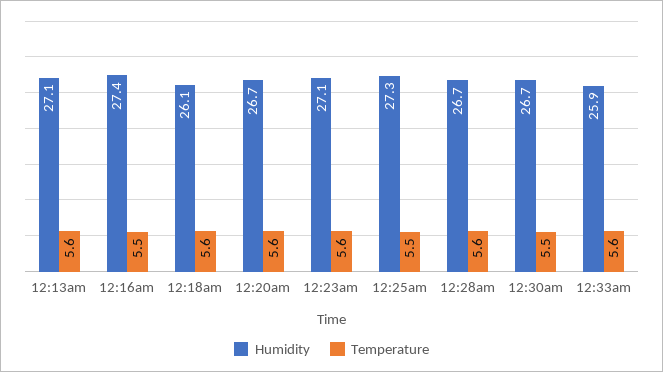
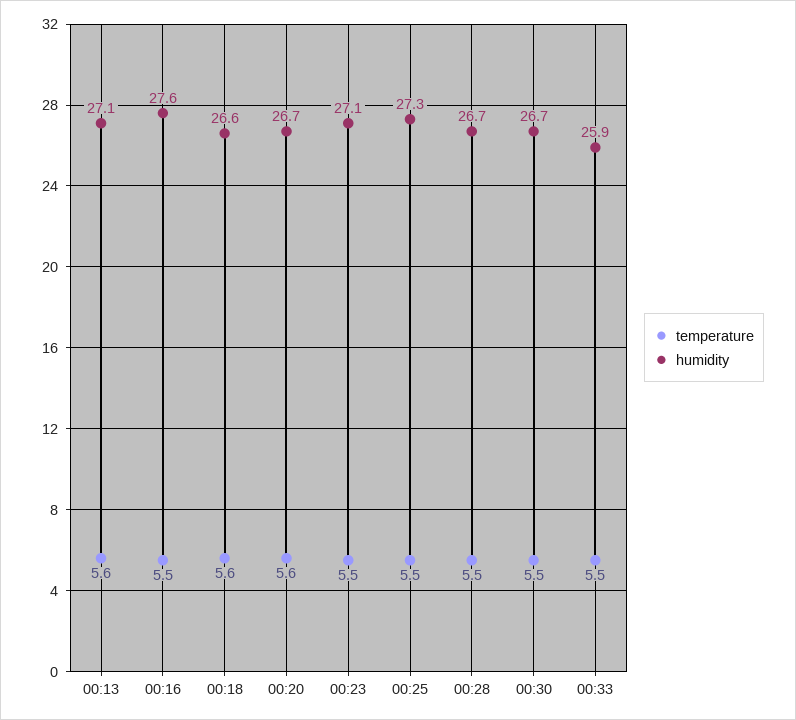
  {
    "Humidity": {
      "12:13am": 27.1,
-     "12:16am": 27.4,
+     "12:16am": 27.6,
-     "12:18am": 26.1,
+     "12:18am": 26.6,
      "12:20am": 26.7,
      "12:23am": 27.1,
      "12:25am": 27.3,
      "12:28am": 26.7,
      "12:30am": 26.7,
      "12:33am": 25.9
    },
    "Temperature": {
      "12:13am": 5.6,
      "12:16am": 5.5,
      "12:18am": 5.6,
      "12:20am": 5.6,
-     "12:23am": 5.6,
+     "12:23am": 5.5,
      "12:25am": 5.5,
-     "12:28am": 5.6,
+     "12:28am": 5.5,
      "12:30am": 5.5,
-     "12:33am": 5.6
+     "12:33am": 5.5
    }
  }

